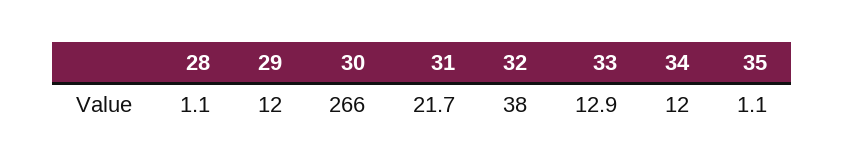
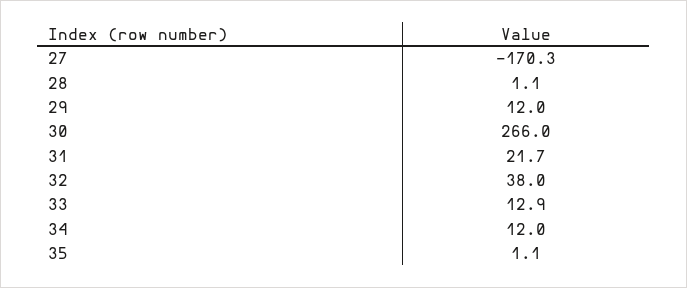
  {
    "28": 1.1,
    "29": 12,
    "30": 266,
    "31": 21.7,
    "32": 38,
    "33": 12.9,
    "34": 12,
-   "35": 1.1
+   "35": 1.1,
+   "27": -170.3
  }

